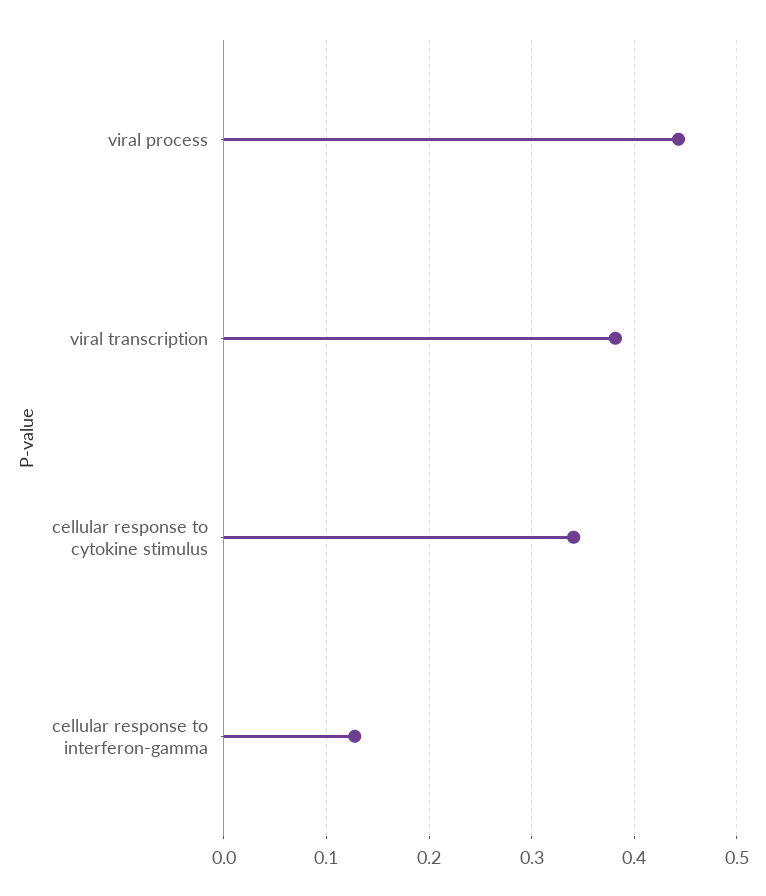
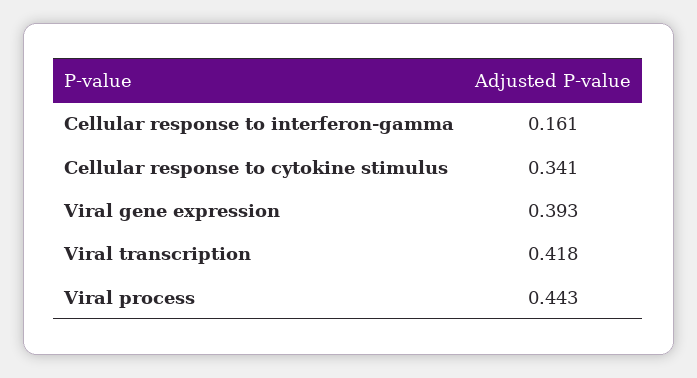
  {
    "viral process": 0.443,
-   "viral transcription": 0.38,
+   "viral transcription": 0.418,
    "cellular response to cytokine stimulus": 0.341,
-   "cellular response to interferon-gamma": 0.13
+   "cellular response to interferon-gamma": 0.161,
+   "Viral gene expression": 0.393
  }

